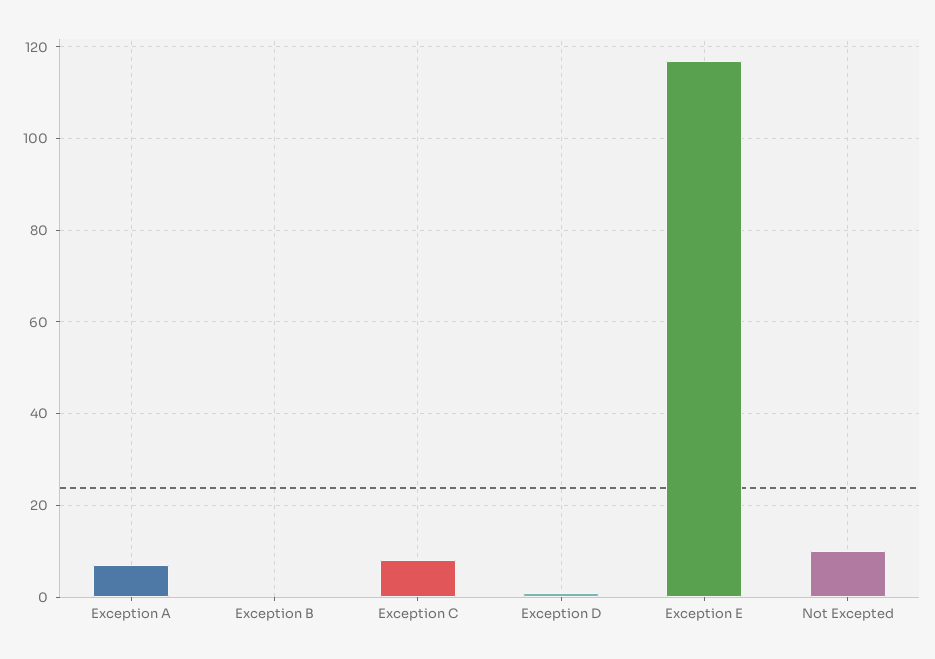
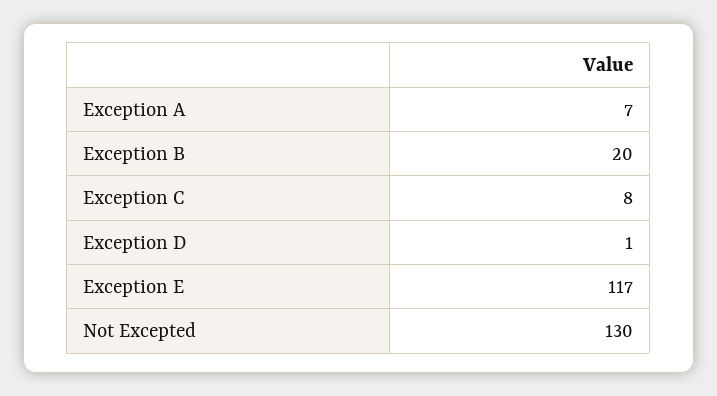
  {
    "Exception A": 7,
-   "Exception B": 0,
+   "Exception B": 20,
    "Exception C": 8,
    "Exception D": 1,
    "Exception E": 117,
-   "Not Excepted": 10
+   "Not Excepted": 130
  }

